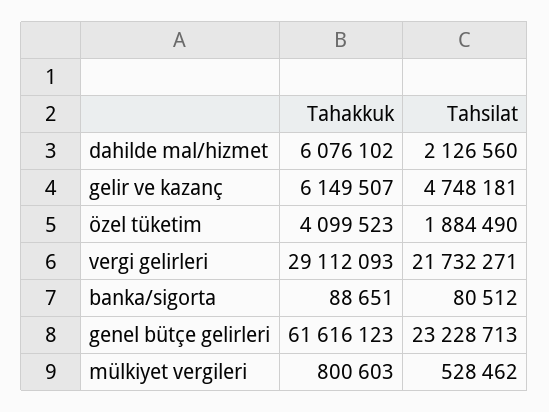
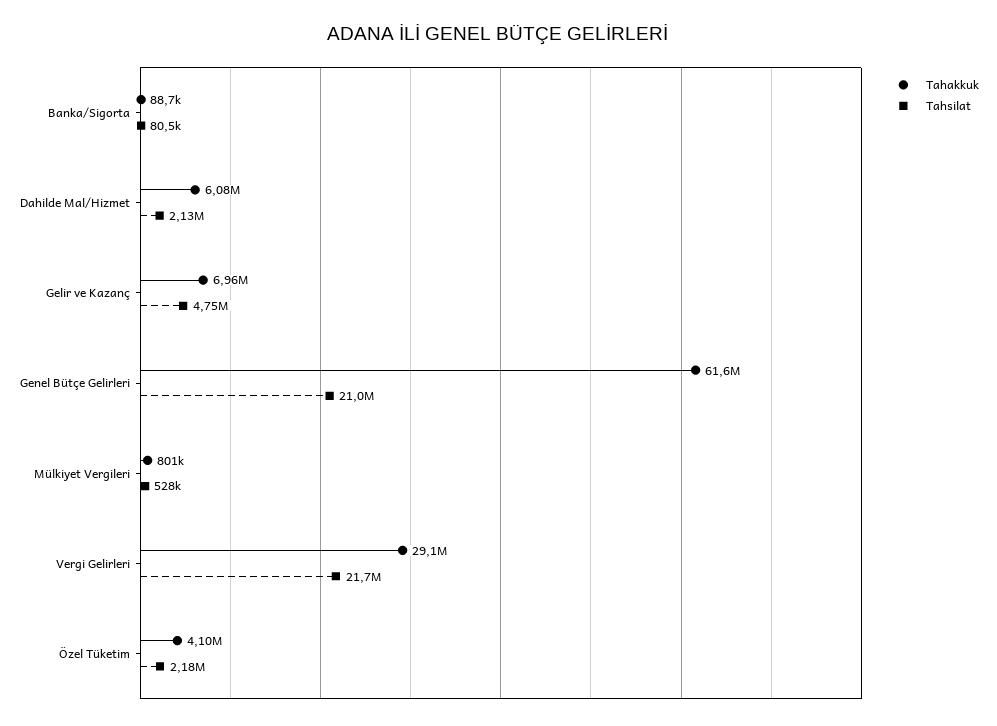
  {
    "Tahakkuk": {
      "dahilde mal/hizmet": 6076102,
-     "gelir ve kazanç": 6149507,
+     "gelir ve kazanç": 6960000,
      "özel tüketim": 4099523,
      "vergi gelirleri": 29112093,
      "banka/sigorta": 88651,
      "genel bütçe gelirleri": 61616123,
      "mülkiyet vergileri": 800603
    },
    "Tahsilat": {
      "dahilde mal/hizmet": 2126560,
      "gelir ve kazanç": 4748181,
-     "özel tüketim": 1884490,
+     "özel tüketim": 2180000,
      "vergi gelirleri": 21732271,
      "banka/sigorta": 80512,
-     "genel bütçe gelirleri": 23228713,
+     "genel bütçe gelirleri": 21000000,
      "mülkiyet vergileri": 528462
    }
  }

